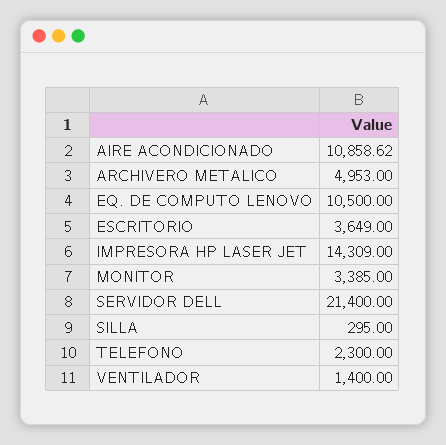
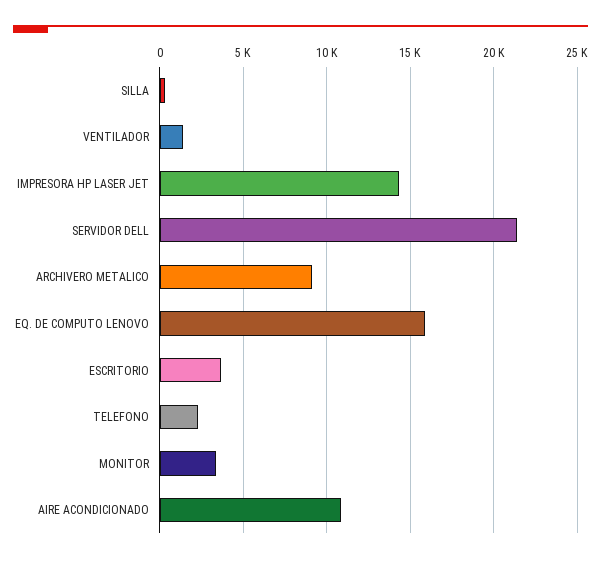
  {
    "AIRE ACONDICIONADO": 10858.62,
-   "ARCHIVERO METALICO": 4953,
+   "ARCHIVERO METALICO": 9000,
-   "EQ. DE COMPUTO LENOVO": 10500,
+   "EQ. DE COMPUTO LENOVO": 16000,
    "ESCRITORIO": 3649,
    "IMPRESORA HP LASER JET": 14309,
    "MONITOR": 3385,
    "SERVIDOR DELL": 21400,
    "SILLA": 295,
    "TELEFONO": 2300,
    "VENTILADOR": 1400
  }

